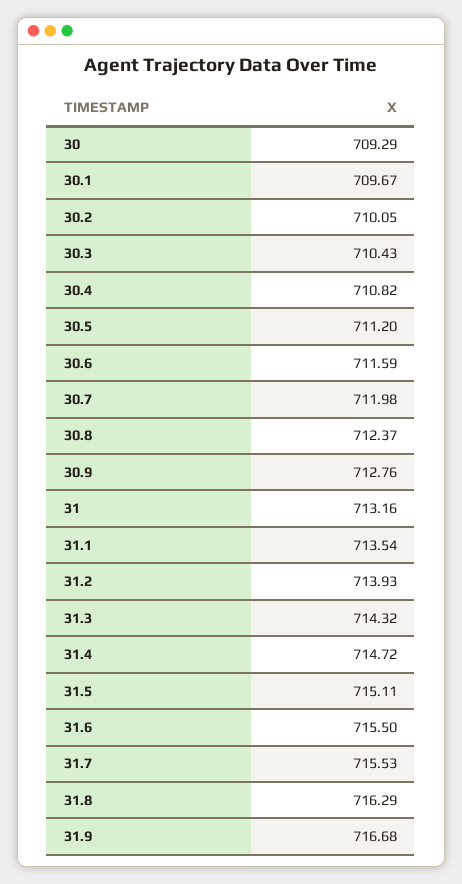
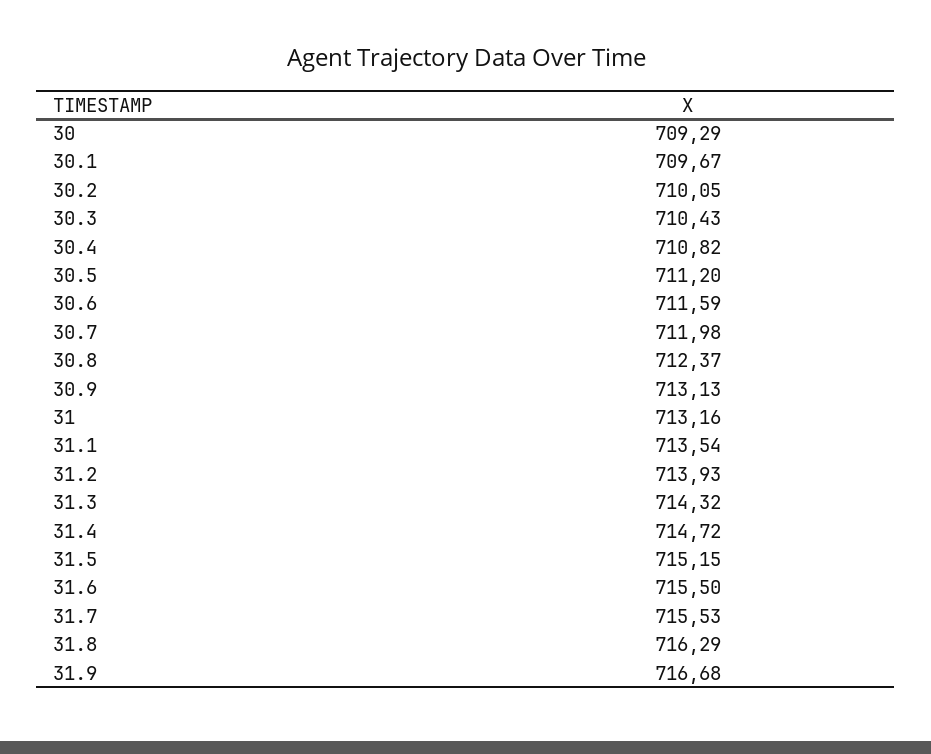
  {
    "30": 709.29,
    "30.1": 709.67,
    "30.2": 710.05,
    "30.3": 710.43,
    "30.4": 710.82,
    "30.5": 711.2,
    "30.6": 711.59,
    "30.7": 711.98,
    "30.8": 712.37,
-   "30.9": 712.76,
+   "30.9": 713.13,
    "31": 713.16,
    "31.1": 713.54,
    "31.2": 713.93,
    "31.3": 714.32,
    "31.4": 714.72,
-   "31.5": 715.11,
+   "31.5": 715.15,
    "31.6": 715.5,
    "31.7": 715.53,
    "31.8": 716.29,
    "31.9": 716.68
  }

